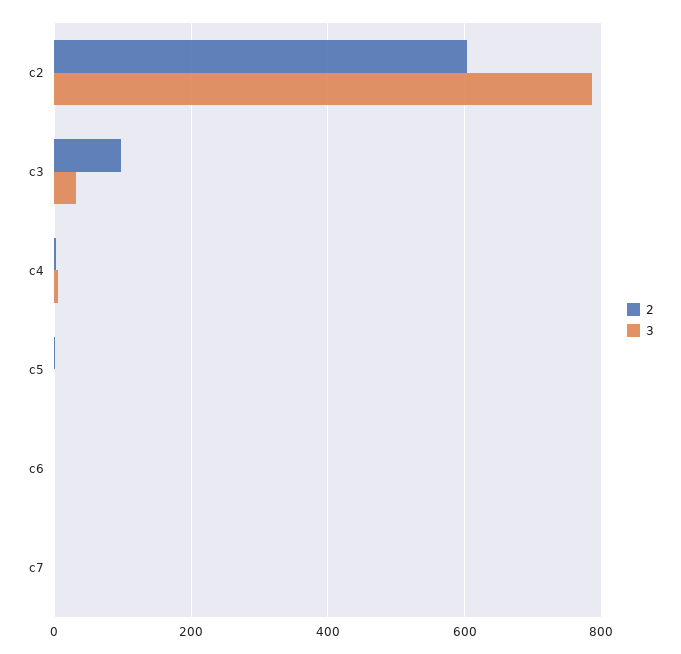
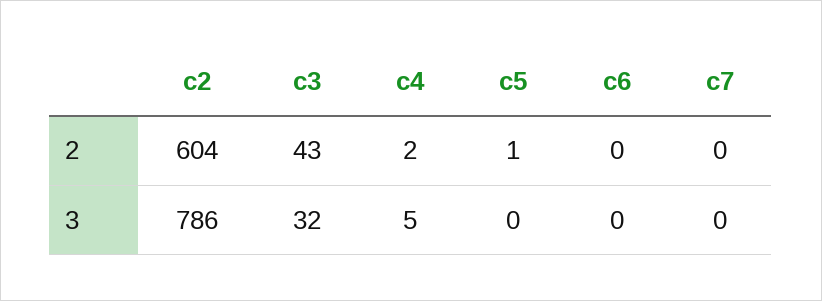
  {
    "2": {
      "c2": 604,
-     "c3": 100,
+     "c3": 43,
      "c4": 2,
      "c5": 1,
      "c6": 0,
      "c7": 0
    },
    "3": {
      "c2": 786,
      "c3": 32,
      "c4": 5,
      "c5": 0,
      "c6": 0,
      "c7": 0
    }
  }

